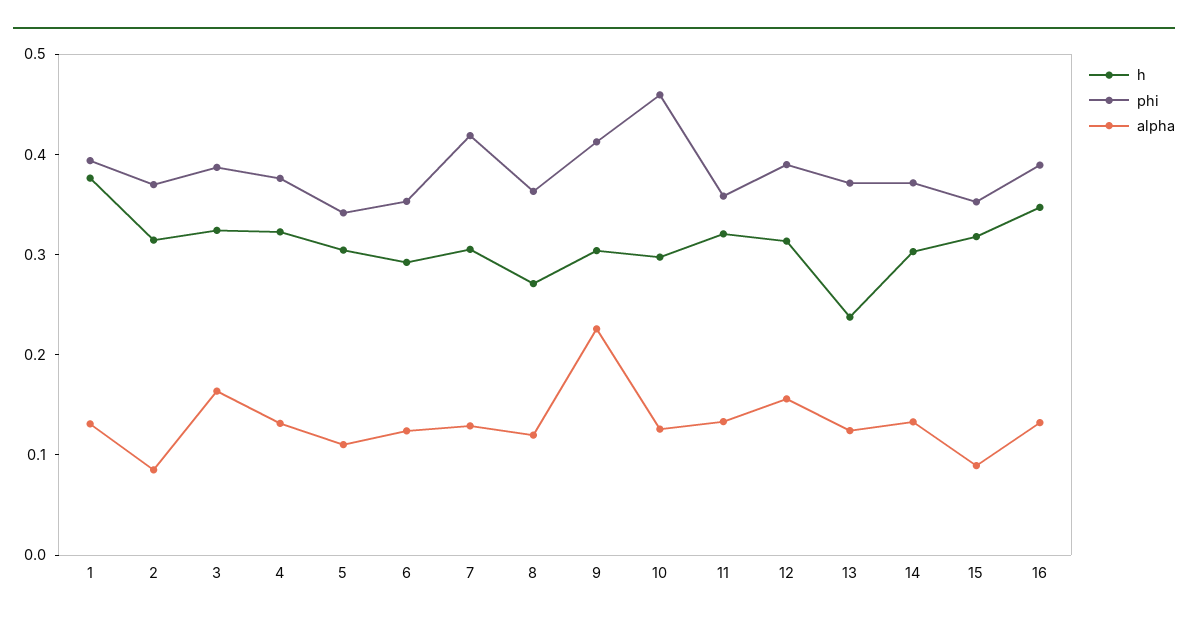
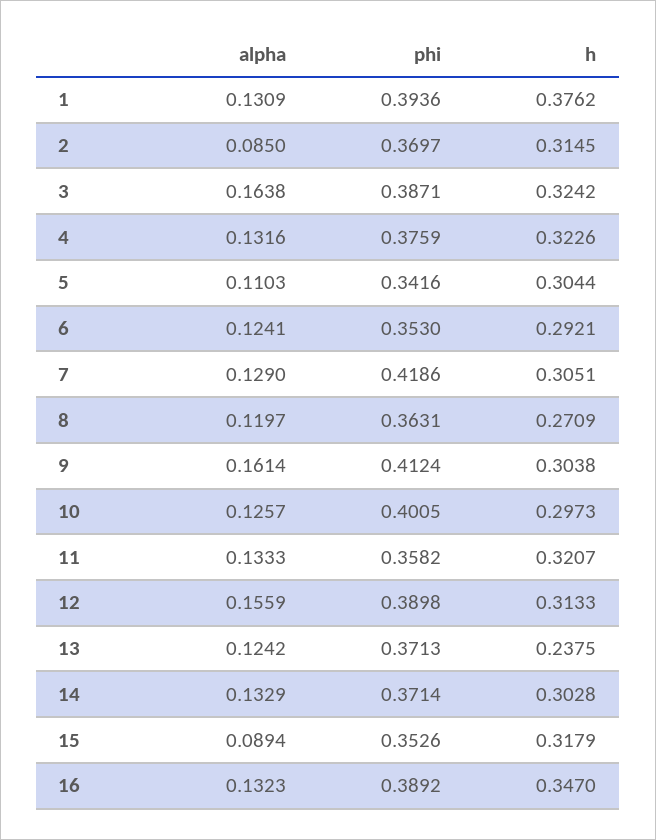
  {
    "h": {
      "1": 0.3762,
      "2": 0.3145,
      "3": 0.3242,
      "4": 0.3226,
      "5": 0.3044,
      "6": 0.2921,
      "7": 0.3051,
      "8": 0.2709,
      "9": 0.3038,
      "10": 0.2973,
      "11": 0.3207,
      "12": 0.3133,
      "13": 0.2375,
      "14": 0.3028,
      "15": 0.3179,
      "16": 0.347
    },
    "phi": {
      "1": 0.3936,
      "2": 0.3697,
      "3": 0.3871,
      "4": 0.3759,
      "5": 0.3416,
      "6": 0.353,
      "7": 0.4186,
      "8": 0.3631,
      "9": 0.4124,
-     "10": 0.46,
+     "10": 0.4005,
      "11": 0.3582,
      "12": 0.3898,
      "13": 0.3713,
      "14": 0.3714,
      "15": 0.3526,
      "16": 0.3892
    },
    "alpha": {
      "1": 0.1309,
      "2": 0.085,
      "3": 0.1638,
      "4": 0.1316,
      "5": 0.1103,
      "6": 0.1241,
      "7": 0.129,
      "8": 0.1197,
-     "9": 0.22,
+     "9": 0.1614,
      "10": 0.1257,
      "11": 0.1333,
      "12": 0.1559,
      "13": 0.1242,
      "14": 0.1329,
      "15": 0.0894,
      "16": 0.1323
    }
  }

